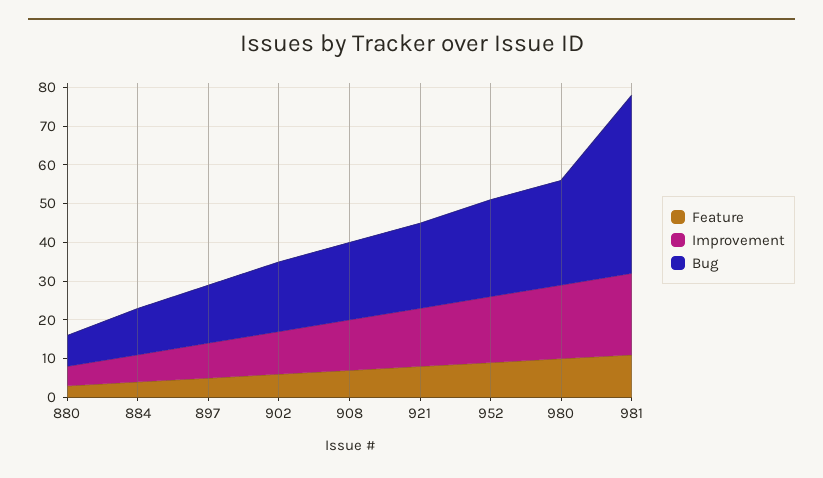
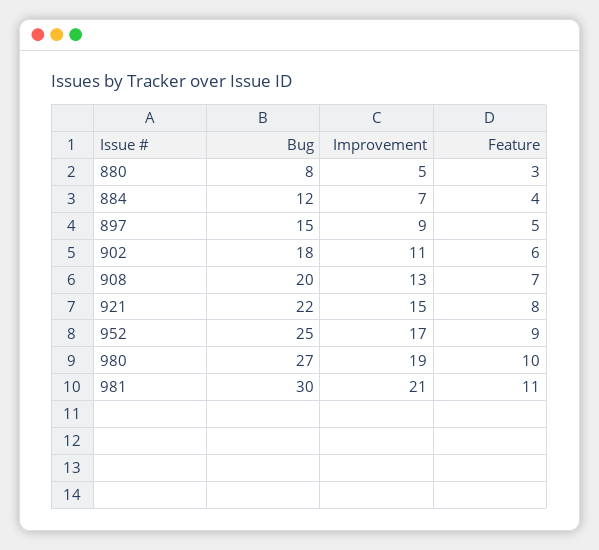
  {
    "Feature": {
      "880": 3,
      "884": 4,
      "897": 5,
      "902": 6,
      "908": 7,
      "921": 8,
      "952": 9,
      "980": 10,
      "981": 11
    },
    "Improvement": {
      "880": 5,
      "884": 7,
      "897": 9,
      "902": 11,
      "908": 13,
      "921": 15,
      "952": 17,
      "980": 19,
      "981": 21
    },
    "Bug": {
      "880": 8,
      "884": 12,
      "897": 15,
      "902": 18,
      "908": 20,
      "921": 22,
      "952": 25,
      "980": 27,
-     "981": 45
+     "981": 30
    }
  }

